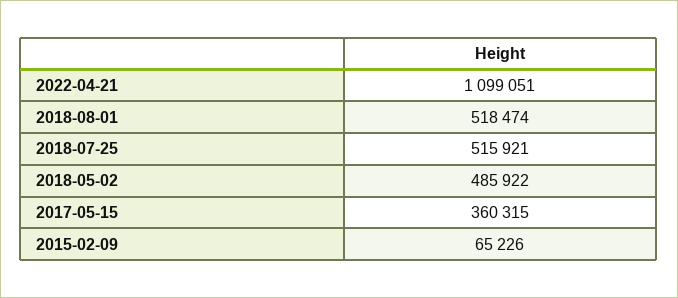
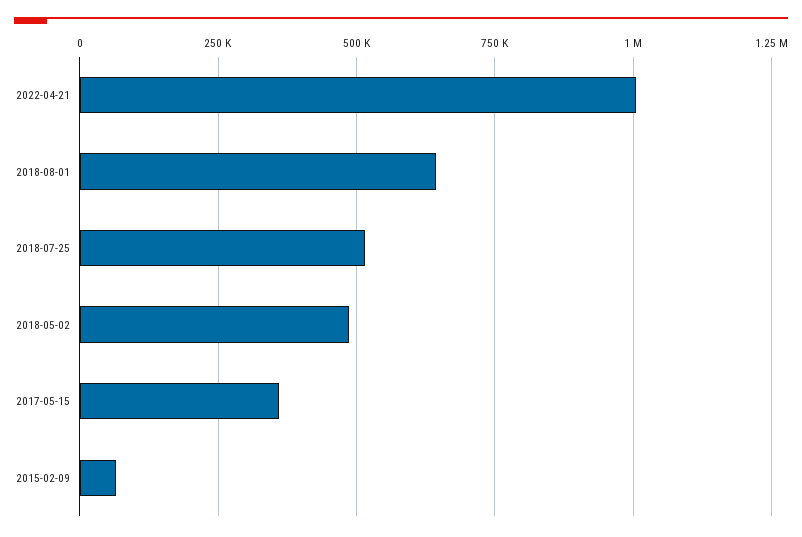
  {
-   "2022-04-21": 1099051,
+   "2022-04-21": 1000000,
-   "2018-08-01": 518474,
+   "2018-08-01": 650000,
    "2018-07-25": 515921,
    "2018-05-02": 485922,
    "2017-05-15": 360315,
    "2015-02-09": 65226
  }

